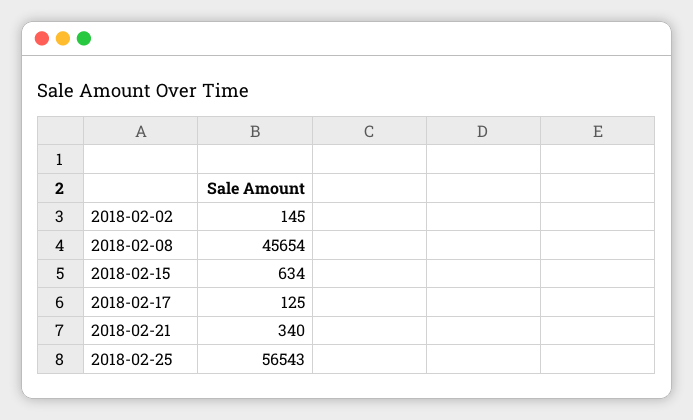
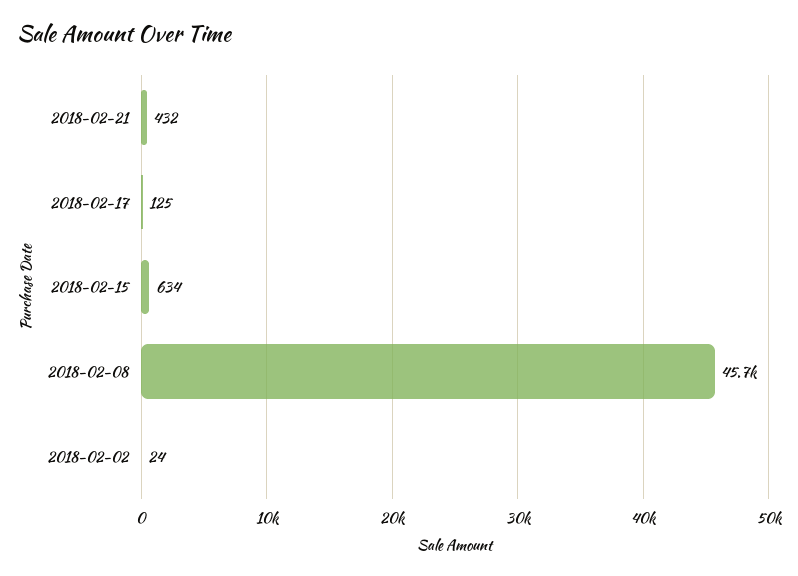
  {
-   "2018-02-02": 145,
+   "2018-02-02": 24,
    "2018-02-08": 45654,
    "2018-02-15": 634,
    "2018-02-17": 125,
-   "2018-02-21": 340,
+   "2018-02-21": 432
-   "2018-02-25": 56543
  }

